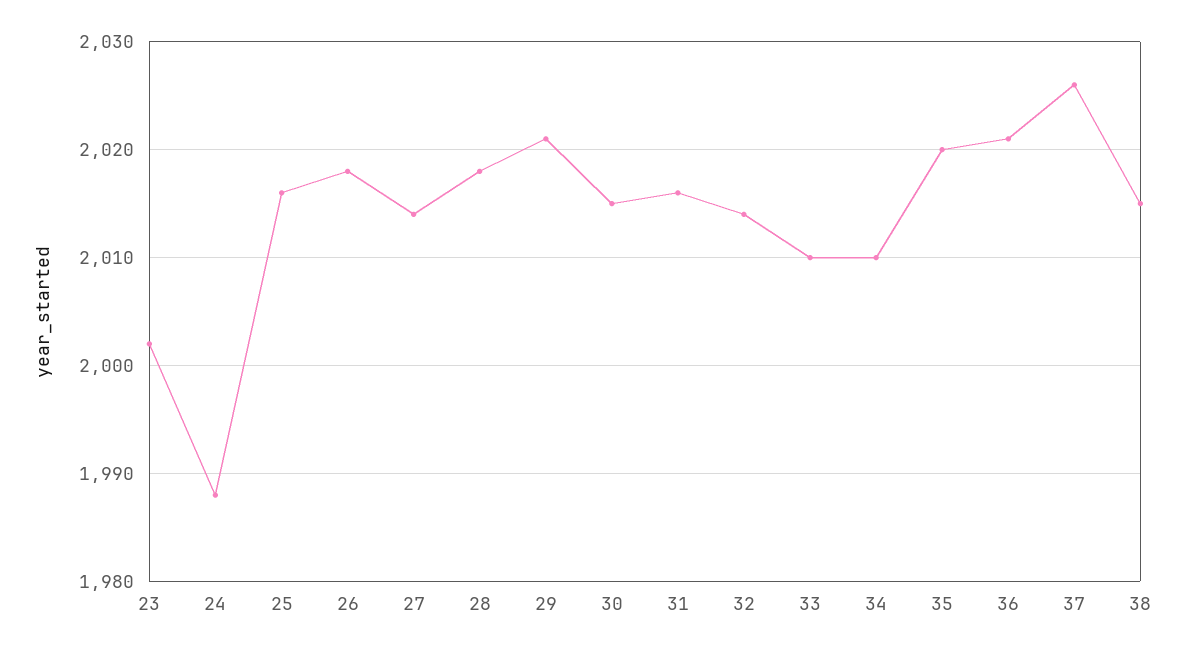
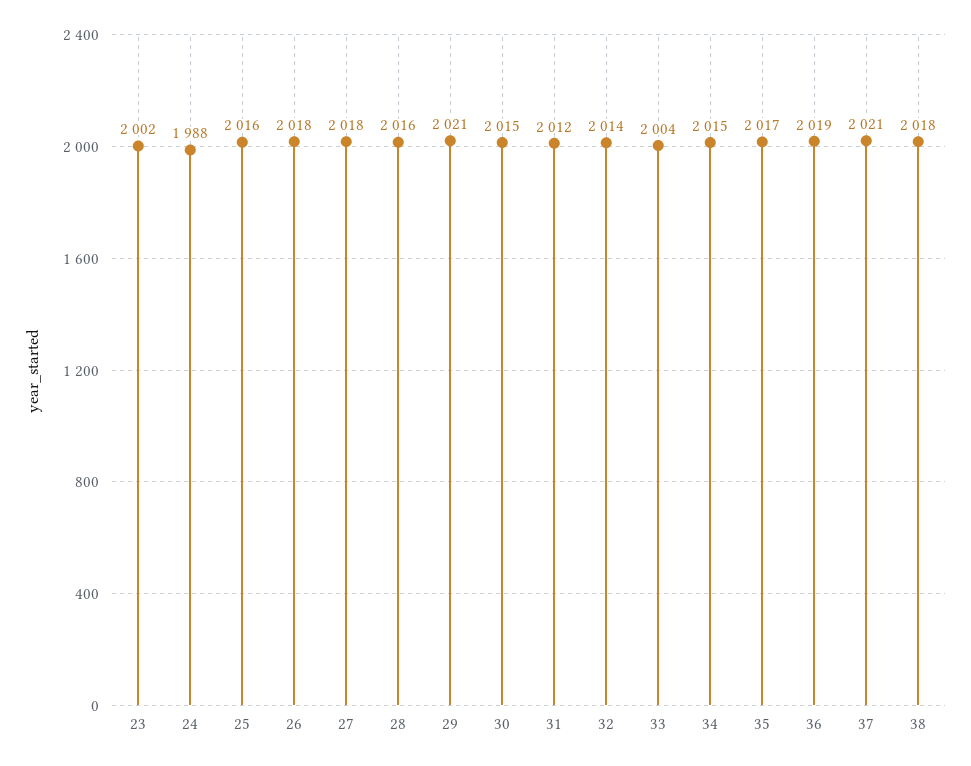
  {
    "23": 2002,
    "24": 1988,
    "25": 2016,
    "26": 2018,
-   "27": 2014,
+   "27": 2018,
-   "28": 2018,
+   "28": 2016,
    "29": 2021,
    "30": 2015,
-   "31": 2016,
+   "31": 2012,
    "32": 2014,
-   "33": 2010,
+   "33": 2004,
-   "34": 2010,
+   "34": 2015,
-   "35": 2020,
+   "35": 2017,
-   "36": 2021,
+   "36": 2019,
-   "37": 2026,
+   "37": 2021,
-   "38": 2015
+   "38": 2018
  }

